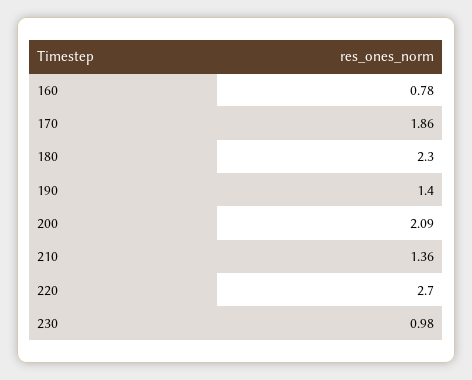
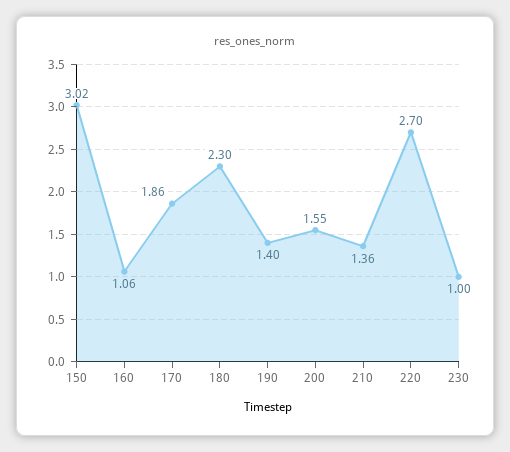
  {
-   "160": 0.78,
+   "160": 1.06,
    "170": 1.86,
    "180": 2.3,
    "190": 1.4,
-   "200": 2.09,
+   "200": 1.55,
    "210": 1.36,
    "220": 2.7,
-   "230": 0.98
+   "230": 1,
+   "150": 3.02
  }

